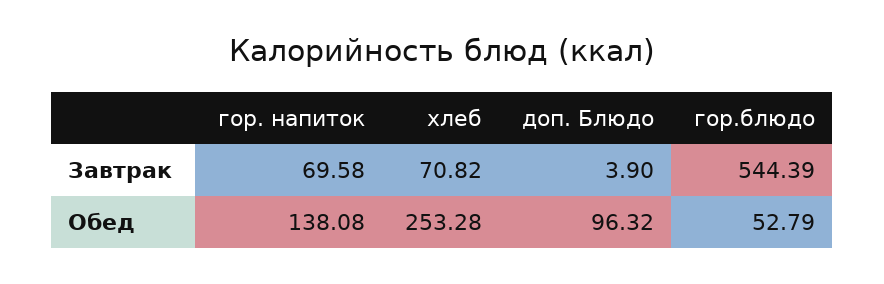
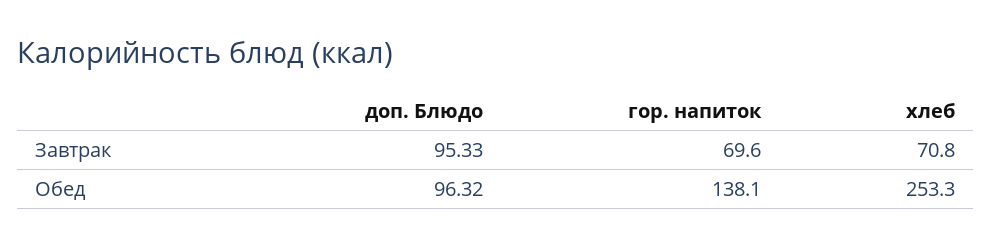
  {
    "гор. напиток": {
      "Завтрак": 69.58,
      "Обед": 138.08
    },
    "хлеб": {
      "Завтрак": 70.82,
      "Обед": 253.28
    },
    "доп. Блюдо": {
-     "Завтрак": 3.9,
+     "Завтрак": 95.33,
      "Обед": 96.32
-   },
+   }
-   "гор.блюдо": {
-     "Завтрак": 544.39,
-     "Обед": 52.79
-   }
  }

